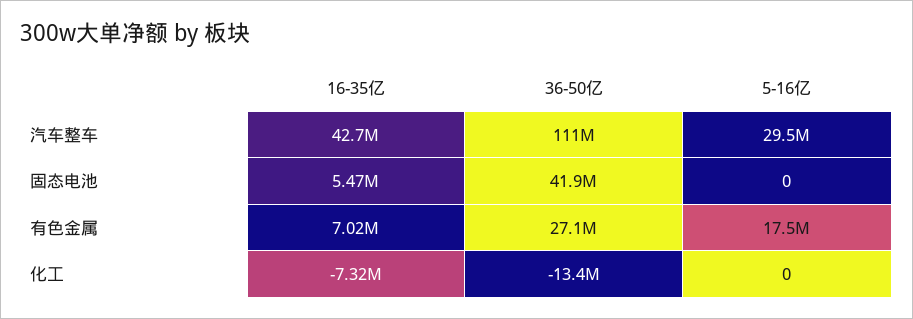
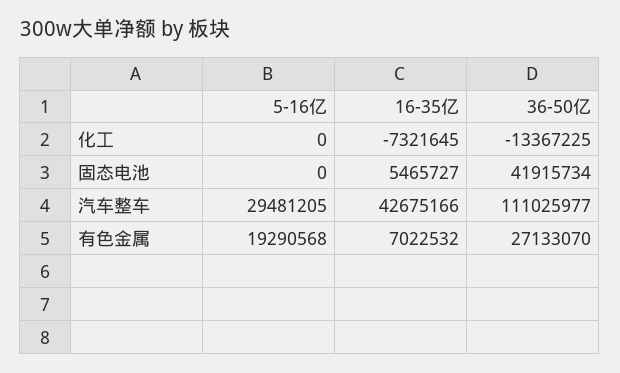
  {
    "16-35亿": {
      "汽车整车": 42675166,
      "固态电池": 5465727,
      "有色金属": 7022532,
      "化工": -7321645
    },
    "36-50亿": {
      "汽车整车": 111025977,
      "固态电池": 41915734,
      "有色金属": 27133070,
      "化工": -13367225
    },
    "5-16亿": {
      "汽车整车": 29481205,
      "固态电池": 0,
-     "有色金属": 17500000,
+     "有色金属": 19290568,
      "化工": 0
    }
  }

